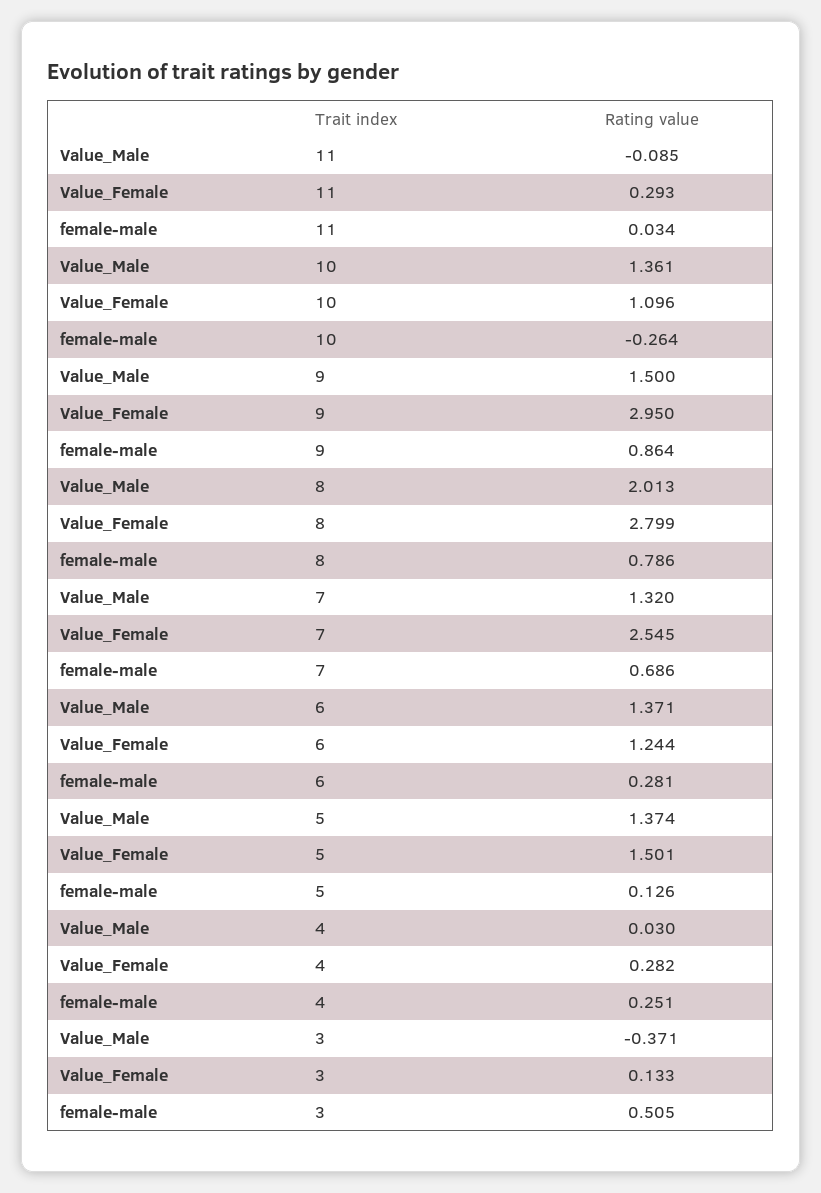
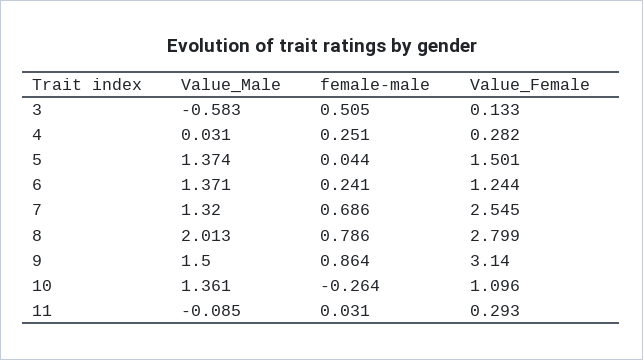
  {
    "Value_Male": {
      "11": -0.085,
      "10": 1.361,
      "9": 1.5,
      "8": 2.013,
      "7": 1.32,
      "6": 1.371,
      "5": 1.374,
-     "4": 0.03,
+     "4": 0.031,
-     "3": -0.371
+     "3": -0.583
    },
    "Value_Female": {
      "11": 0.293,
      "10": 1.096,
-     "9": 2.95,
+     "9": 3.14,
      "8": 2.799,
      "7": 2.545,
      "6": 1.244,
      "5": 1.501,
      "4": 0.282,
      "3": 0.133
    },
    "female-male": {
-     "11": 0.034,
+     "11": 0.031,
      "10": -0.264,
      "9": 0.864,
      "8": 0.786,
      "7": 0.686,
-     "6": 0.281,
+     "6": 0.241,
-     "5": 0.126,
+     "5": 0.044,
      "4": 0.251,
      "3": 0.505
    }
  }

